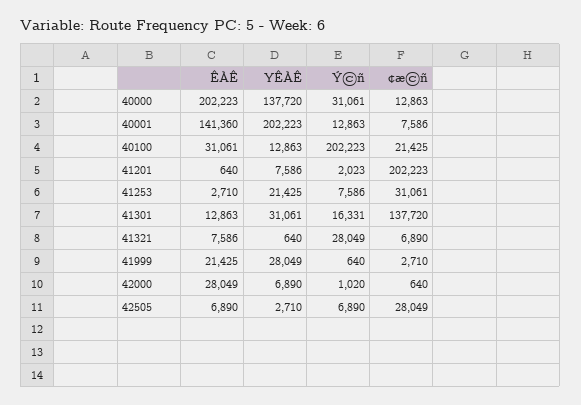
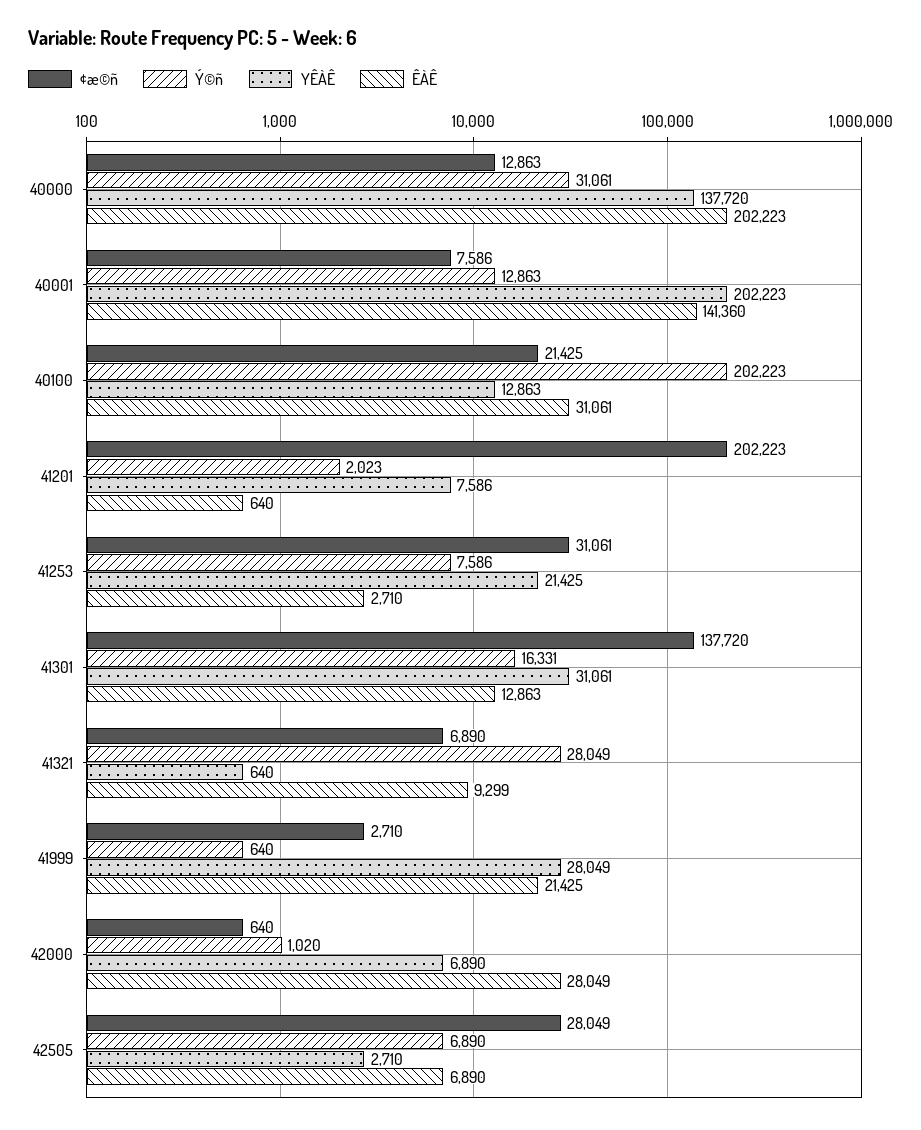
  {
    "ÊÀÊ": {
      "40000": 202223,
      "40001": 141360,
      "40100": 31061,
      "41201": 640,
      "41253": 2710,
      "41301": 12863,
-     "41321": 7586,
+     "41321": 9299,
      "41999": 21425,
      "42000": 28049,
      "42505": 6890
    },
    "YÊÀÊ": {
      "40000": 137720,
      "40001": 202223,
      "40100": 12863,
      "41201": 7586,
      "41253": 21425,
      "41301": 31061,
      "41321": 640,
      "41999": 28049,
      "42000": 6890,
      "42505": 2710
    },
    "Ý©ñ": {
      "40000": 31061,
      "40001": 12863,
      "40100": 202223,
      "41201": 2023,
      "41253": 7586,
      "41301": 16331,
      "41321": 28049,
      "41999": 640,
      "42000": 1020,
      "42505": 6890
    },
    "¢æ©ñ": {
      "40000": 12863,
      "40001": 7586,
      "40100": 21425,
      "41201": 202223,
      "41253": 31061,
      "41301": 137720,
      "41321": 6890,
      "41999": 2710,
      "42000": 640,
      "42505": 28049
    }
  }

